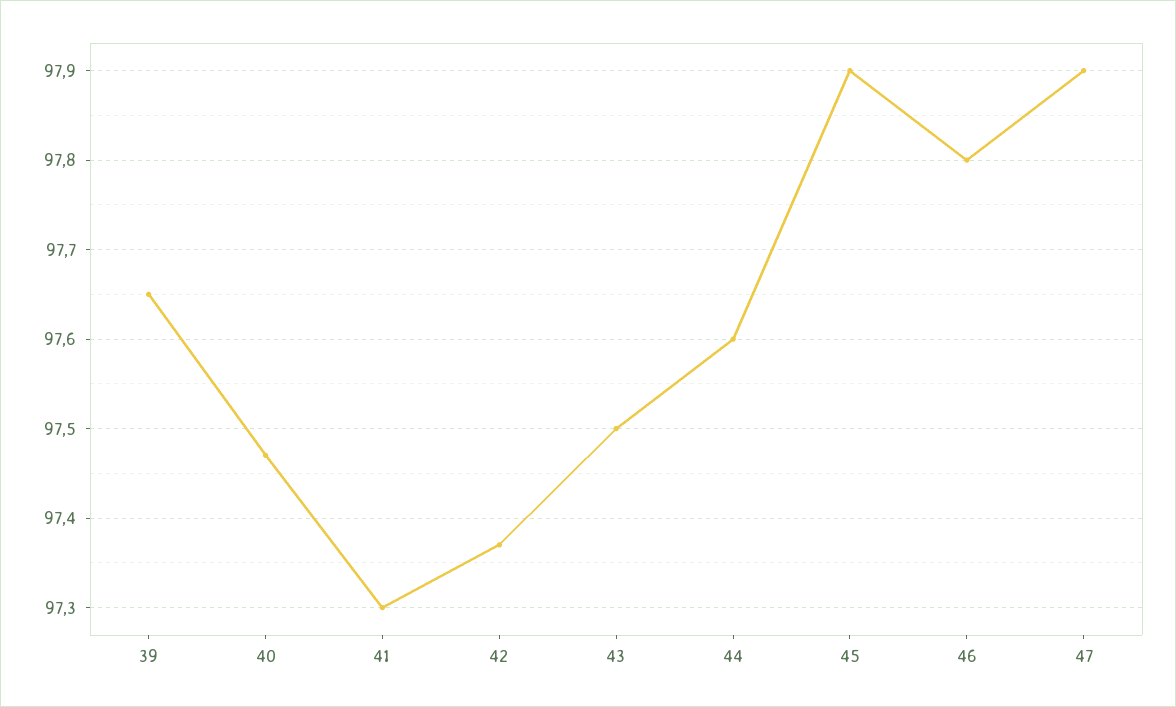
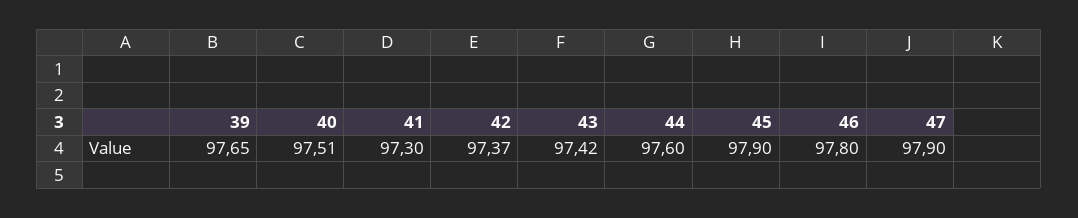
  {
    "39": 97.65,
-   "40": 97.47,
+   "40": 97.51,
    "41": 97.3,
    "42": 97.37,
-   "43": 97.5,
+   "43": 97.42,
    "44": 97.6,
    "45": 97.9,
    "46": 97.8,
    "47": 97.9
  }

